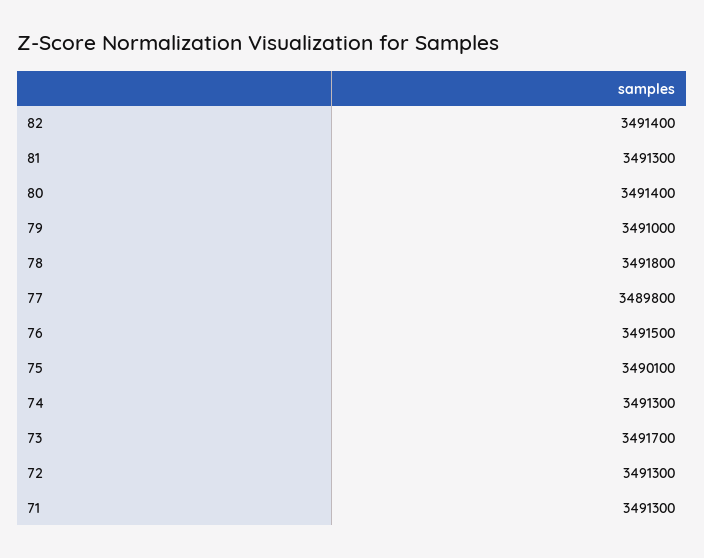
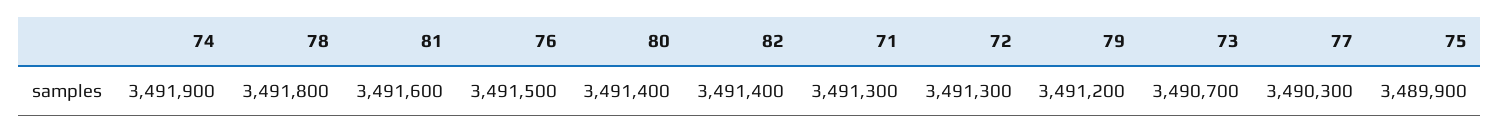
  {
    "82": 3491400,
-   "81": 3491300,
+   "81": 3491600,
    "80": 3491400,
-   "79": 3491000,
+   "79": 3491200,
    "78": 3491800,
-   "77": 3489800,
+   "77": 3490300,
    "76": 3491500,
-   "75": 3490100,
+   "75": 3489900,
-   "74": 3491300,
+   "74": 3491900,
-   "73": 3491700,
+   "73": 3490700,
    "72": 3491300,
    "71": 3491300
  }

